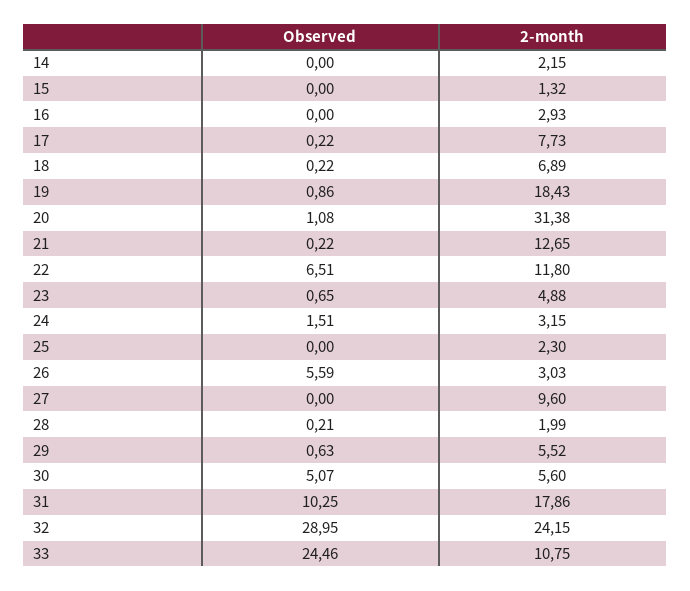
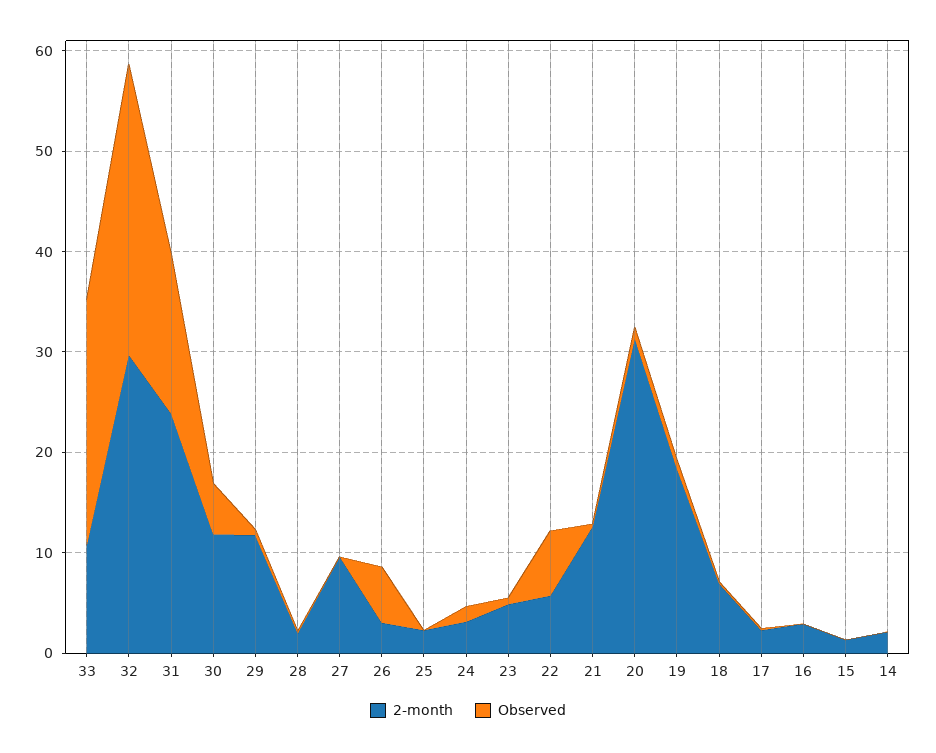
  {
    "Observed": {
      "14": 0,
      "15": 0,
      "16": 0,
      "17": 0.22,
      "18": 0.22,
      "19": 0.86,
      "20": 1.08,
      "21": 0.22,
      "22": 6.51,
      "23": 0.65,
      "24": 1.51,
      "25": 0,
      "26": 5.59,
      "27": 0,
      "28": 0.21,
      "29": 0.63,
      "30": 5.07,
-     "31": 10.25,
+     "31": 16,
      "32": 28.95,
      "33": 24.46
    },
    "2-month": {
      "14": 2.15,
      "15": 1.32,
      "16": 2.93,
-     "17": 7.73,
+     "17": 2,
      "18": 6.89,
      "19": 18.43,
      "20": 31.38,
      "21": 12.65,
-     "22": 11.8,
+     "22": 6,
      "23": 4.88,
      "24": 3.15,
      "25": 2.3,
      "26": 3.03,
      "27": 9.6,
      "28": 1.99,
-     "29": 5.52,
+     "29": 12,
-     "30": 5.6,
+     "30": 12,
-     "31": 17.86,
+     "31": 24,
-     "32": 24.15,
+     "32": 30,
      "33": 10.75
    }
  }

